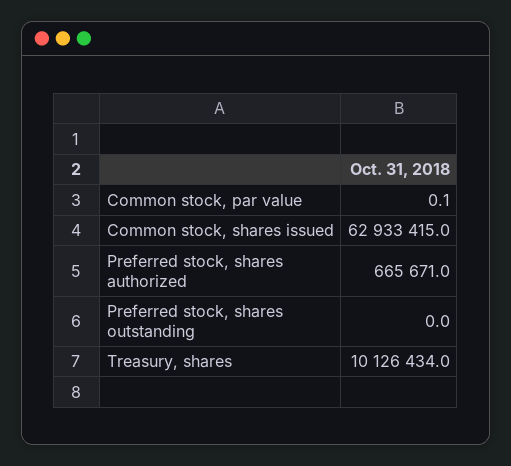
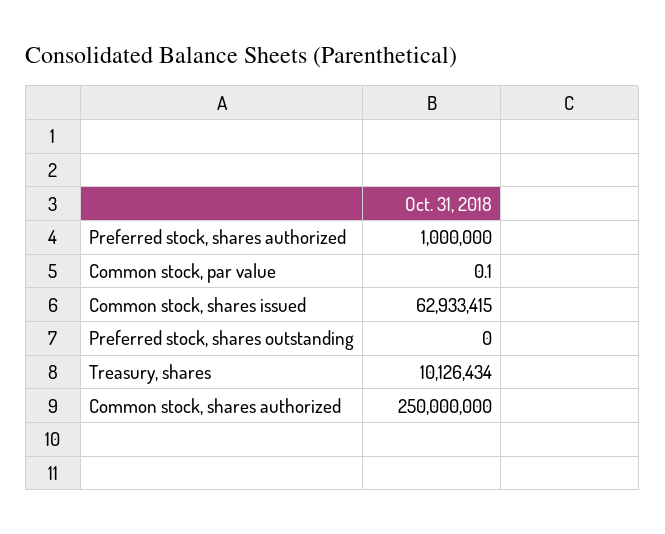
  {
    "Common stock, par value": 0.1,
    "Common stock, shares issued": 62933415,
-   "Preferred stock, shares authorized": 665671,
+   "Preferred stock, shares authorized": 1000000,
    "Preferred stock, shares outstanding": 0,
-   "Treasury, shares": 10126434
+   "Treasury, shares": 10126434,
+   "Common stock, shares authorized": 250000000
  }

